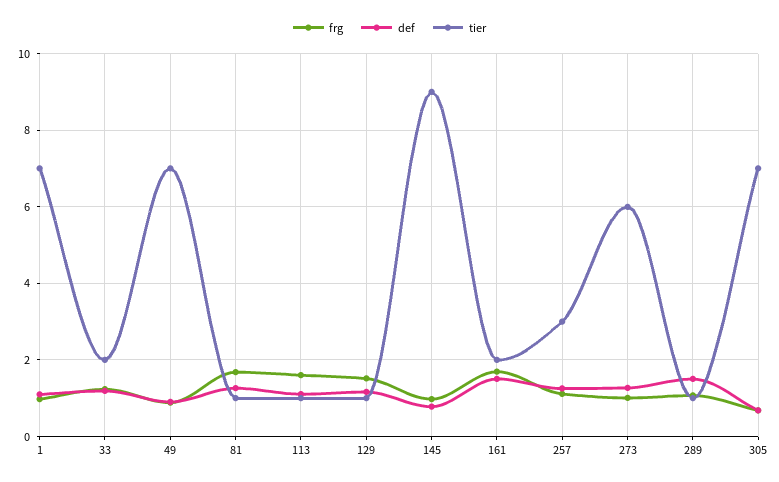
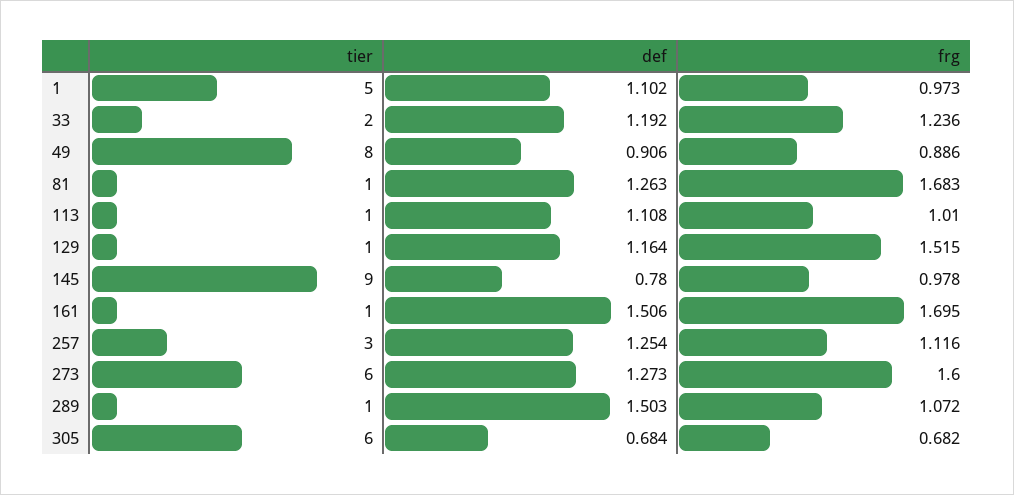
  {
    "frg": {
      "1": 0.973,
      "33": 1.236,
      "49": 0.886,
      "81": 1.683,
-     "113": 1.6,
+     "113": 1.01,
      "129": 1.515,
      "145": 0.978,
      "161": 1.695,
      "257": 1.116,
-     "273": 1,
+     "273": 1.6,
      "289": 1.072,
      "305": 0.682
    },
    "def": {
      "1": 1.102,
      "33": 1.192,
      "49": 0.906,
      "81": 1.263,
      "113": 1.108,
      "129": 1.164,
      "145": 0.78,
      "161": 1.506,
      "257": 1.254,
      "273": 1.273,
      "289": 1.503,
      "305": 0.684
    },
    "tier": {
-     "1": 7,
+     "1": 5,
      "33": 2,
-     "49": 7,
+     "49": 8,
      "81": 1,
      "113": 1,
      "129": 1,
      "145": 9,
-     "161": 2,
+     "161": 1,
      "257": 3,
      "273": 6,
      "289": 1,
-     "305": 7
+     "305": 6
    }
  }

